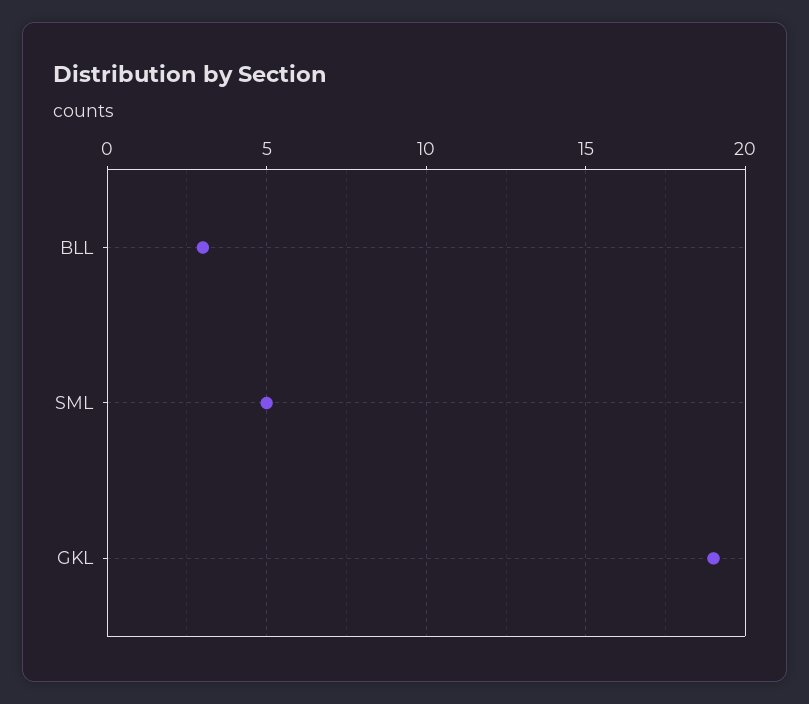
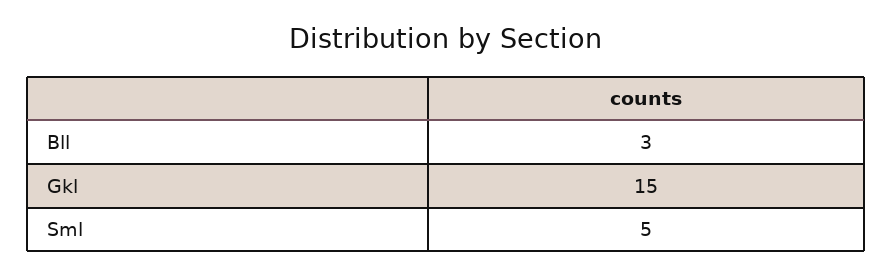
  {
    "BLL": 3,
    "SML": 5,
-   "GKL": 19
+   "GKL": 15
  }

